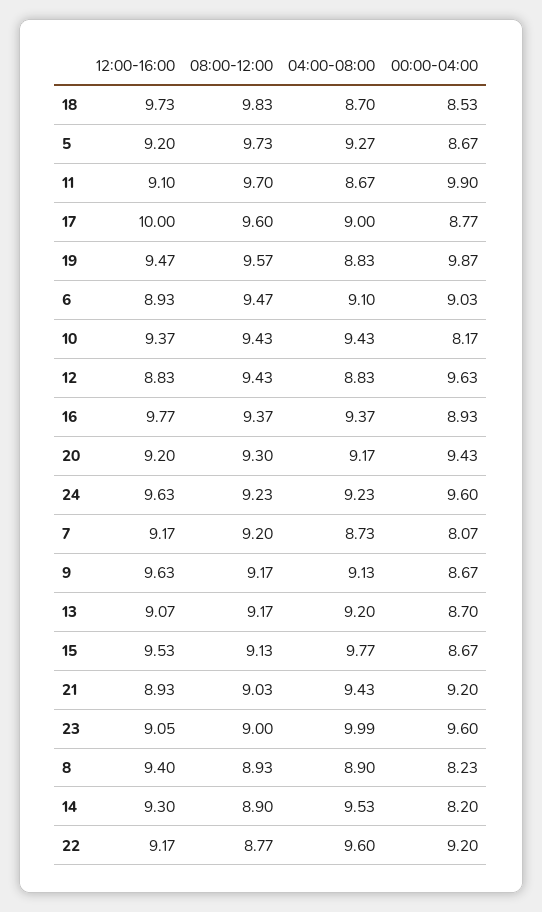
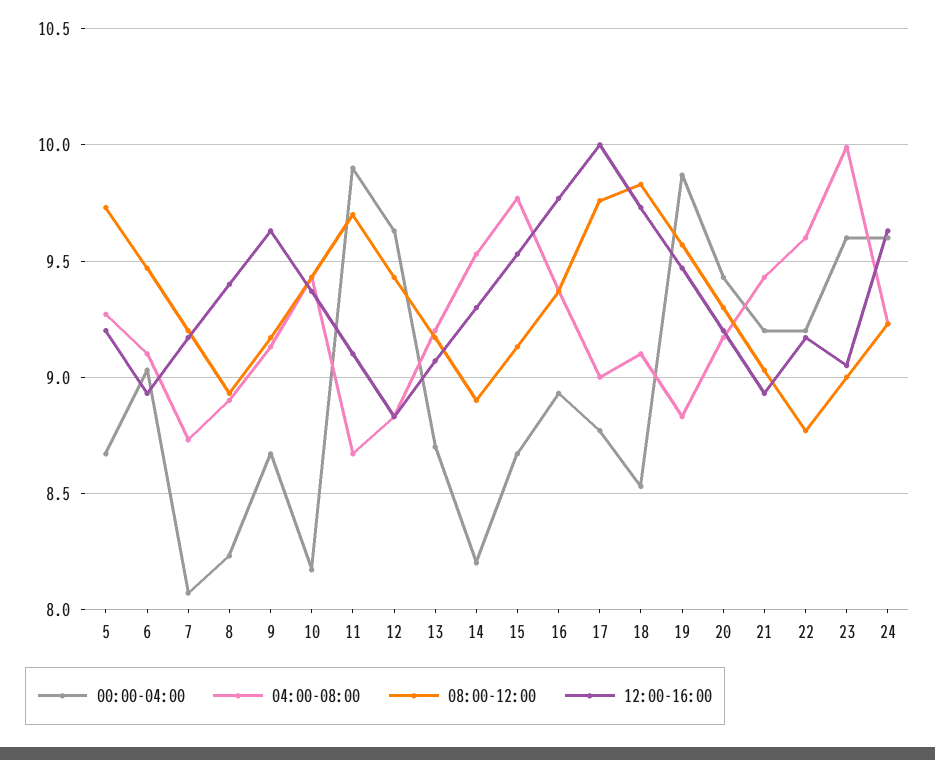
  {
    "12:00-16:00": {
      "18": 9.73,
      "5": 9.2,
      "11": 9.1,
      "17": 10,
      "19": 9.47,
      "6": 8.93,
      "10": 9.37,
      "12": 8.83,
      "16": 9.77,
      "20": 9.2,
      "24": 9.63,
      "7": 9.17,
      "9": 9.63,
      "13": 9.07,
      "15": 9.53,
      "21": 8.93,
      "23": 9.05,
      "8": 9.4,
      "14": 9.3,
      "22": 9.17
    },
    "08:00-12:00": {
      "18": 9.83,
      "5": 9.73,
      "11": 9.7,
-     "17": 9.6,
+     "17": 9.75,
      "19": 9.57,
      "6": 9.47,
      "10": 9.43,
      "12": 9.43,
      "16": 9.37,
      "20": 9.3,
      "24": 9.23,
      "7": 9.2,
      "9": 9.17,
      "13": 9.17,
      "15": 9.13,
      "21": 9.03,
      "23": 9,
      "8": 8.93,
      "14": 8.9,
      "22": 8.77
    },
    "04:00-08:00": {
-     "18": 8.7,
+     "18": 9.1,
      "5": 9.27,
      "11": 8.67,
      "17": 9,
      "19": 8.83,
      "6": 9.1,
      "10": 9.43,
      "12": 8.83,
      "16": 9.37,
      "20": 9.17,
      "24": 9.23,
      "7": 8.73,
      "9": 9.13,
      "13": 9.2,
      "15": 9.77,
      "21": 9.43,
      "23": 9.99,
      "8": 8.9,
      "14": 9.53,
      "22": 9.6
    },
    "00:00-04:00": {
      "18": 8.53,
      "5": 8.67,
      "11": 9.9,
      "17": 8.77,
      "19": 9.87,
      "6": 9.03,
      "10": 8.17,
      "12": 9.63,
      "16": 8.93,
      "20": 9.43,
      "24": 9.6,
      "7": 8.07,
      "9": 8.67,
      "13": 8.7,
      "15": 8.67,
      "21": 9.2,
      "23": 9.6,
      "8": 8.23,
      "14": 8.2,
      "22": 9.2
    }
  }

